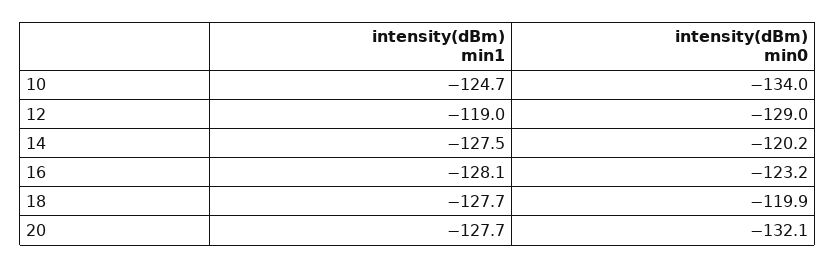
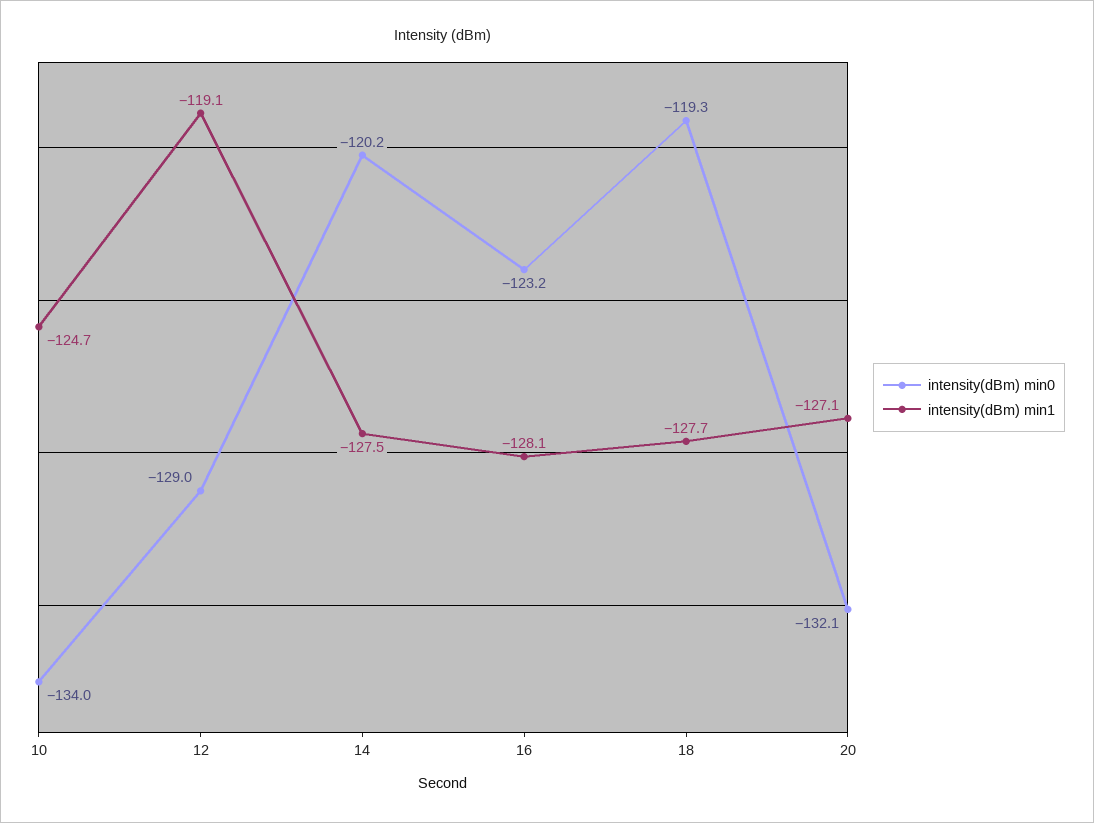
  {
    "intensity(dBm) min1": {
      "10": -124.7,
-     "12": -119,
+     "12": -119.1,
      "14": -127.5,
      "16": -128.1,
      "18": -127.7,
-     "20": -127.7
+     "20": -127.1
    },
    "intensity(dBm) min0": {
      "10": -134,
      "12": -129,
      "14": -120.2,
      "16": -123.2,
-     "18": -119.9,
+     "18": -119.3,
      "20": -132.1
    }
  }

